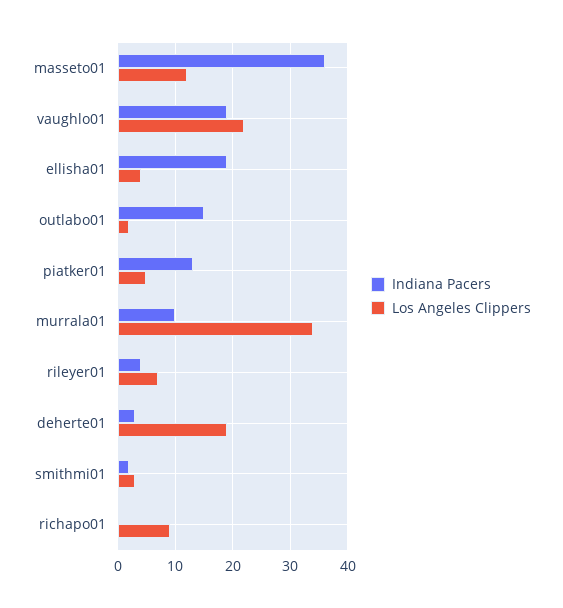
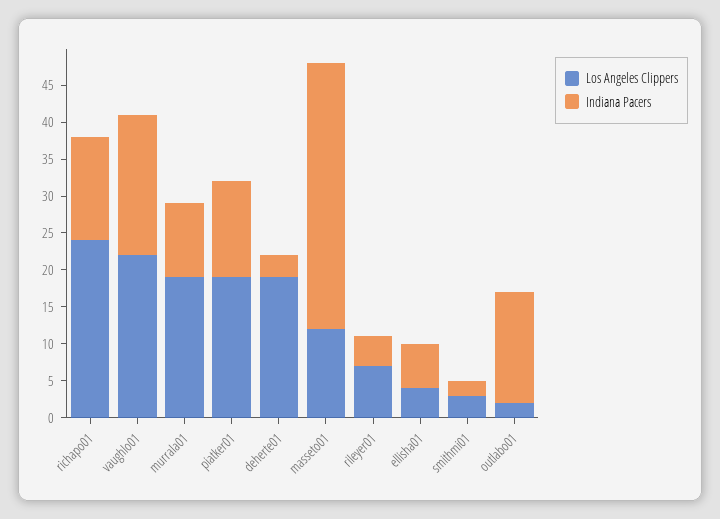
  {
    "Indiana Pacers": {
      "masseto01": 35,
      "vaughlo01": 20,
-     "ellisha01": 20,
+     "ellisha01": 5,
      "outlabo01": 15,
      "piatker01": 15,
      "murrala01": 10,
      "rileyer01": 5,
      "deherte01": 5,
      "smithmi01": 0,
-     "richapo01": 0
+     "richapo01": 15
    },
    "Los Angeles Clippers": {
      "masseto01": 10,
      "vaughlo01": 20,
      "ellisha01": 5,
      "outlabo01": 0,
-     "piatker01": 5,
+     "piatker01": 20,
-     "murrala01": 35,
+     "murrala01": 20,
      "rileyer01": 5,
      "deherte01": 20,
      "smithmi01": 5,
-     "richapo01": 10
+     "richapo01": 25
    }
  }

